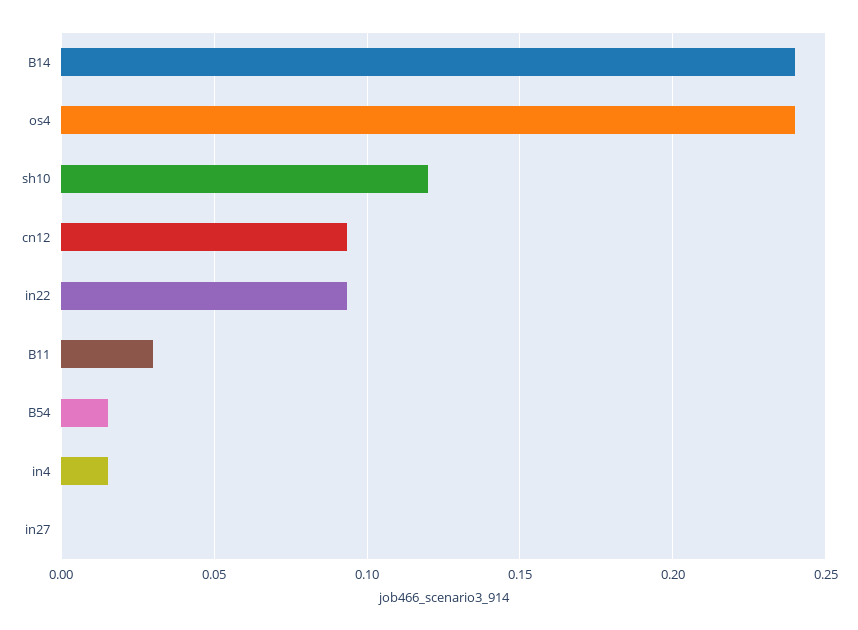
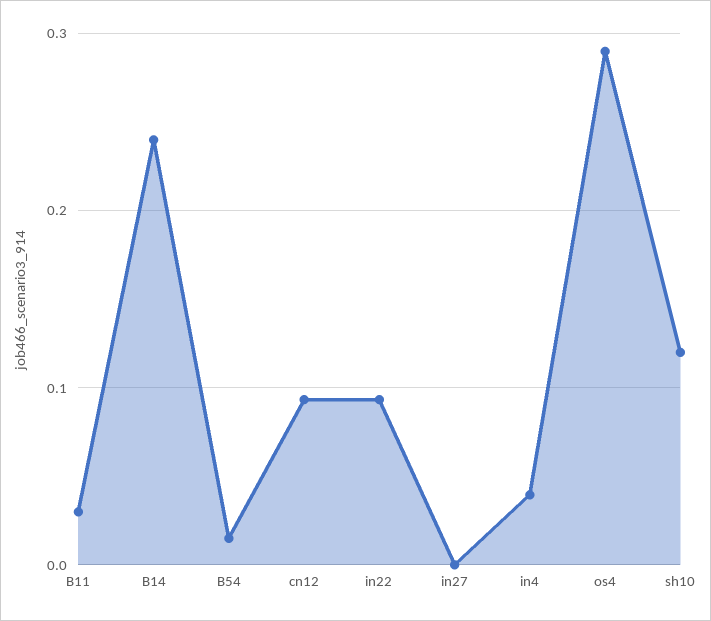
  {
    "B14": 0.24,
-   "os4": 0.24,
+   "os4": 0.29,
    "sh10": 0.12,
    "cn12": 0.095,
    "in22": 0.095,
    "B11": 0.03,
    "B54": 0.015,
-   "in4": 0.015,
+   "in4": 0.04,
    "in27": 0
  }

